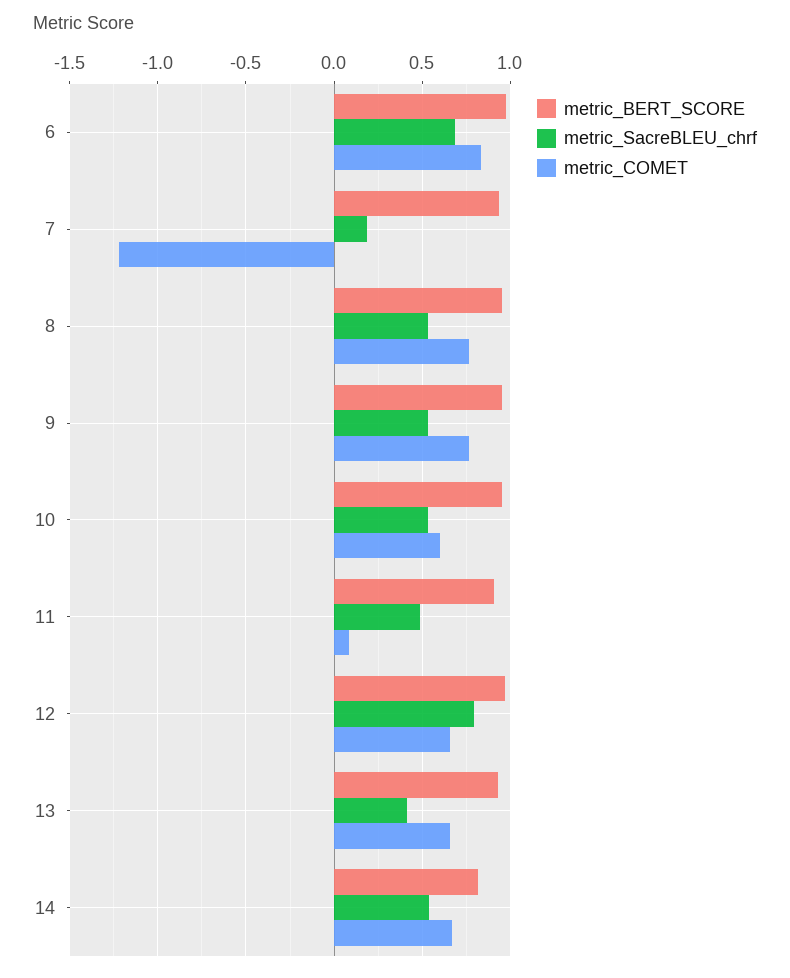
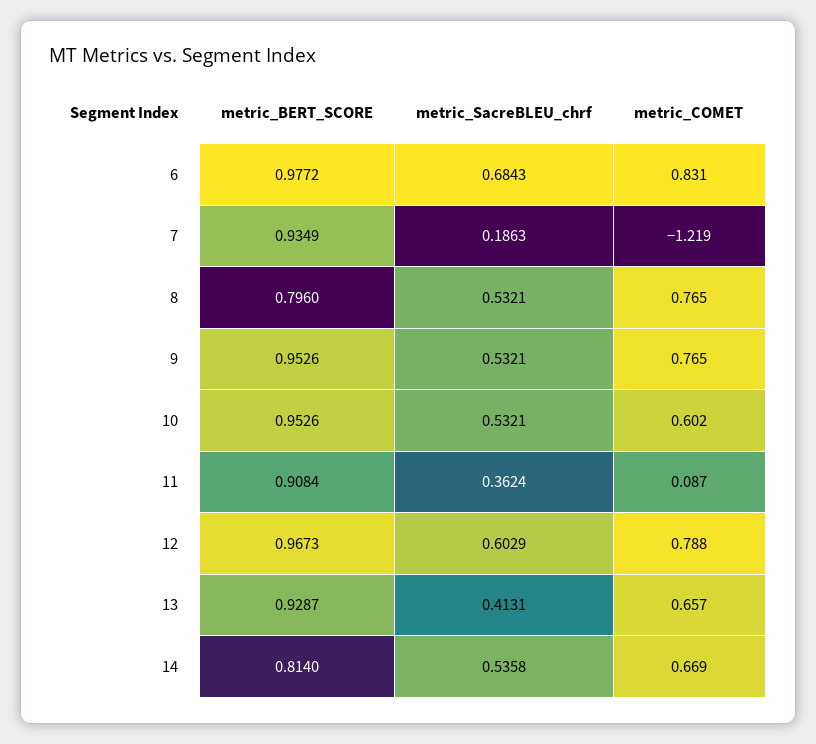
  {
    "metric_BERT_SCORE": {
      "6": 0.9772,
      "7": 0.9349,
-     "8": 0.95,
+     "8": 0.796,
      "9": 0.9526,
      "10": 0.9526,
      "11": 0.9084,
      "12": 0.9673,
      "13": 0.9287,
      "14": 0.814
    },
    "metric_SacreBLEU_chrf": {
      "6": 0.6843,
      "7": 0.1863,
      "8": 0.5321,
      "9": 0.5321,
      "10": 0.5321,
-     "11": 0.5,
+     "11": 0.3624,
-     "12": 0.8,
+     "12": 0.6029,
      "13": 0.4131,
      "14": 0.5358
    },
    "metric_COMET": {
      "6": 0.831,
      "7": -1.219,
      "8": 0.765,
      "9": 0.765,
      "10": 0.602,
      "11": 0.087,
-     "12": 0.65,
+     "12": 0.788,
      "13": 0.657,
      "14": 0.669
    }
  }

